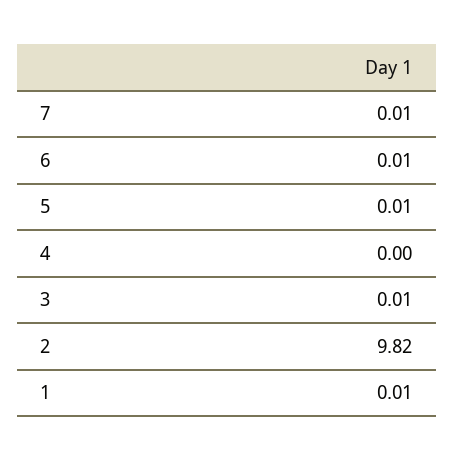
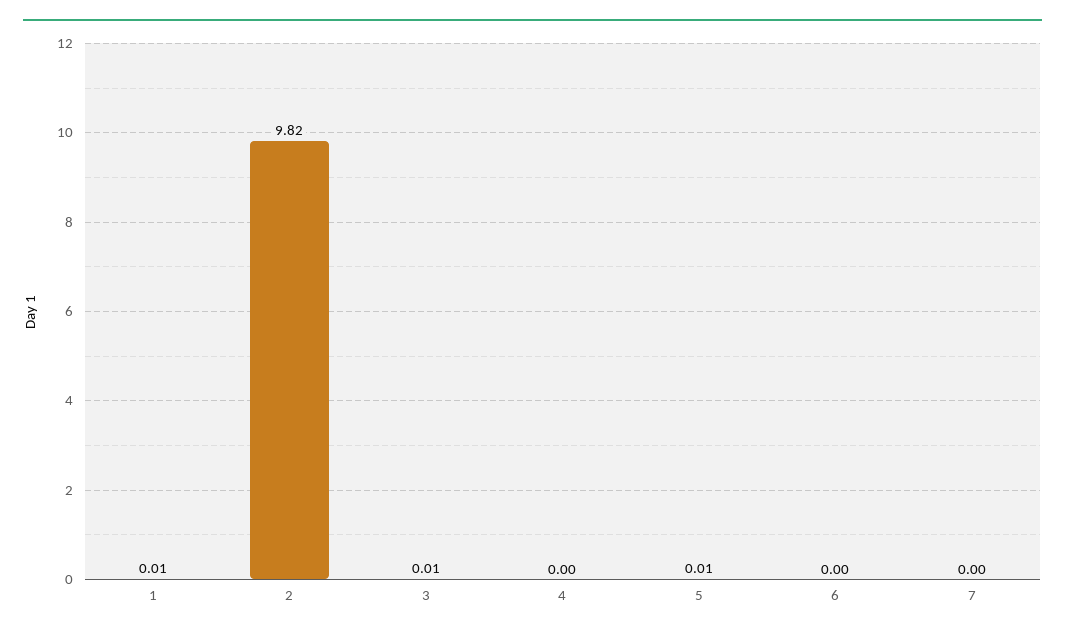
  {
-   "7": 0.01,
+   "7": 0,
-   "6": 0.01,
+   "6": 0,
    "5": 0.01,
    "4": 0,
    "3": 0.01,
    "2": 9.82,
    "1": 0.01
  }

